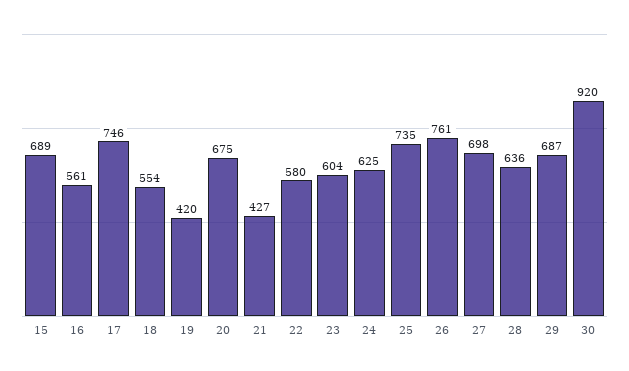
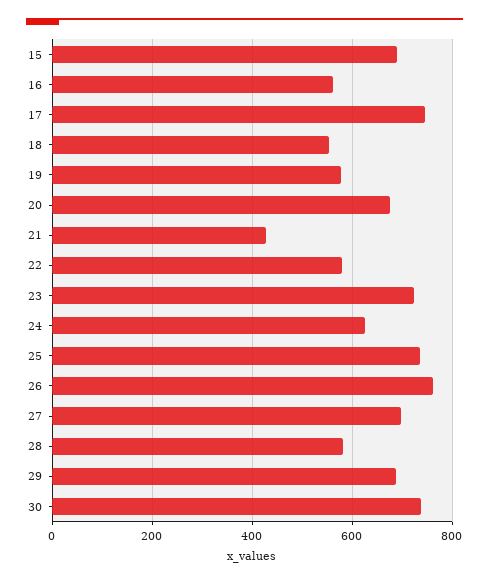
  {
    "15": 689,
    "16": 561,
    "17": 746,
    "18": 554,
-   "19": 420,
+   "19": 580,
    "20": 675,
    "21": 427,
    "22": 580,
-   "23": 604,
+   "23": 720,
    "24": 625,
    "25": 735,
    "26": 761,
    "27": 698,
-   "28": 636,
+   "28": 580,
    "29": 687,
-   "30": 920
+   "30": 740
  }

